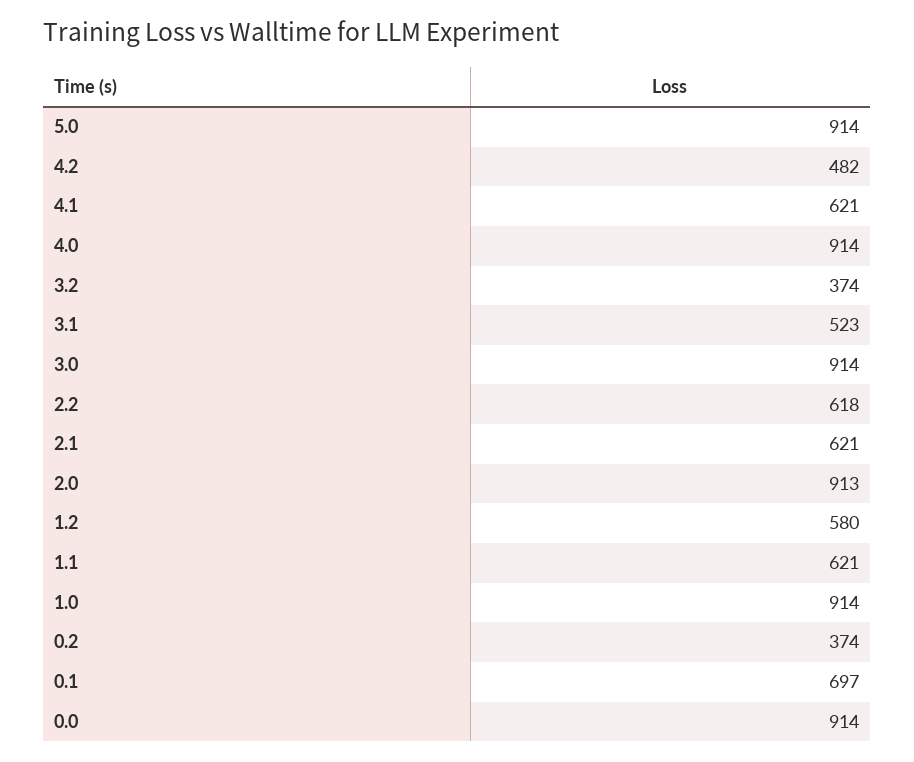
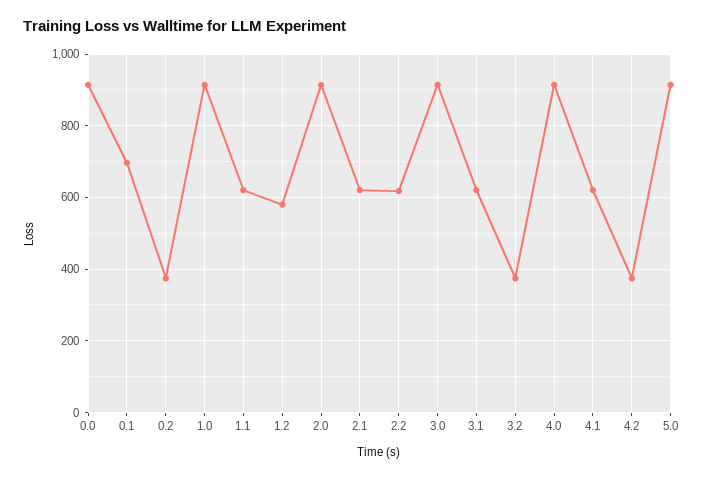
  {
    "5.0": 914,
-   "4.2": 482,
+   "4.2": 380,
    "4.1": 621,
    "4.0": 914,
    "3.2": 374,
-   "3.1": 523,
+   "3.1": 620,
    "3.0": 914,
    "2.2": 618,
    "2.1": 621,
    "2.0": 913,
    "1.2": 580,
    "1.1": 621,
    "1.0": 914,
    "0.2": 374,
    "0.1": 697,
    "0.0": 914
  }

